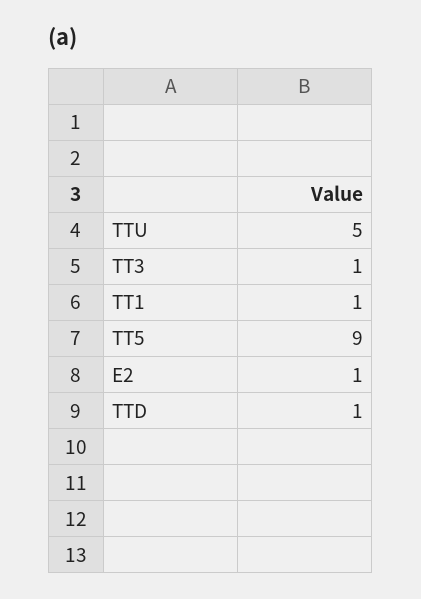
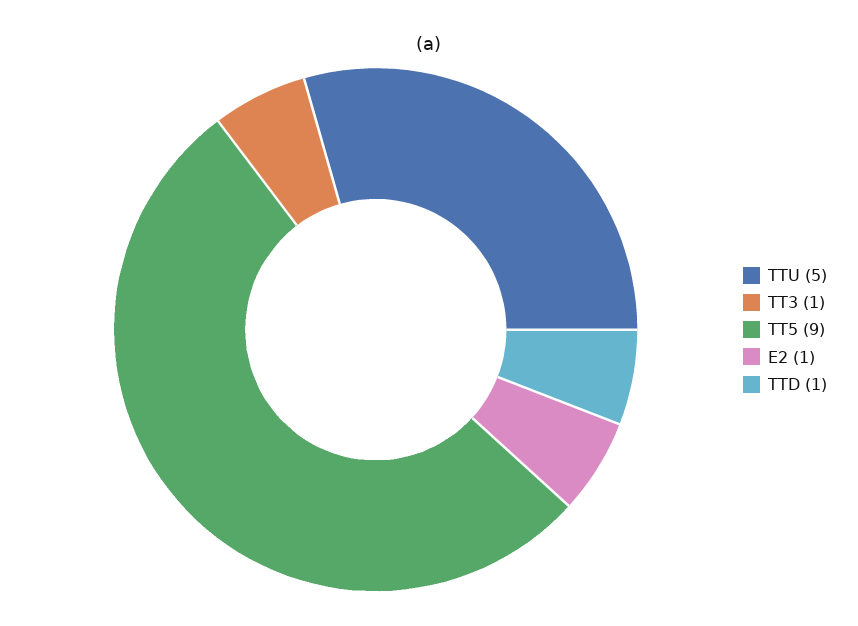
  {
    "TTU": 5,
    "TT3": 1,
-   "TT1": 1,
    "TT5": 9,
    "E2": 1,
    "TTD": 1
  }

